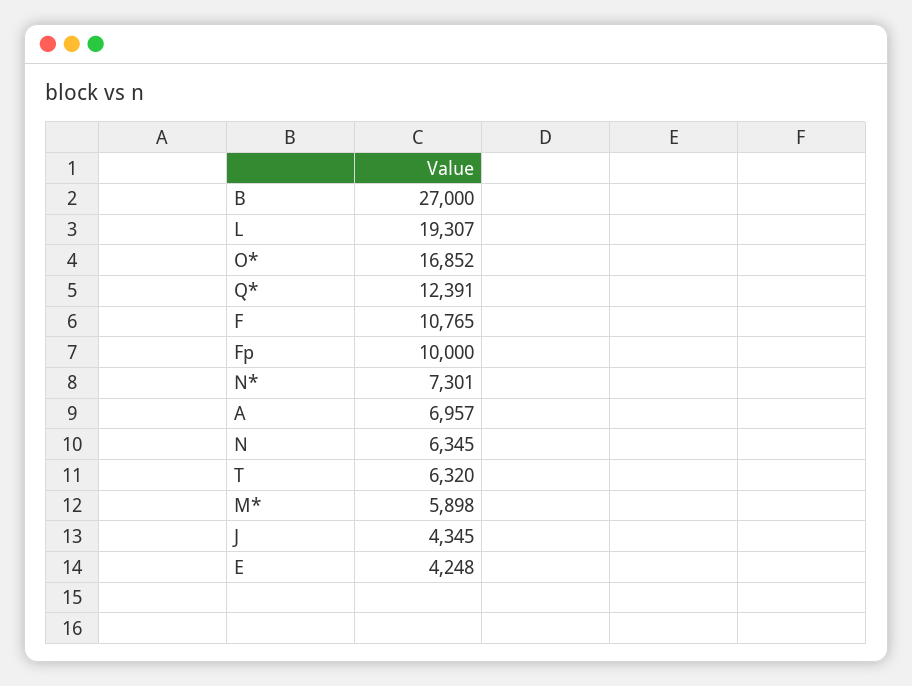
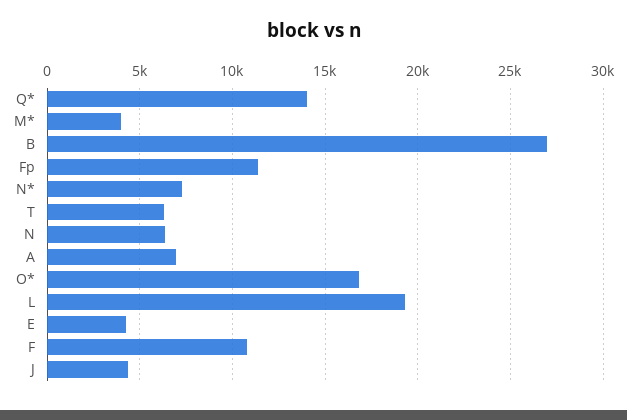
  {
    "B": 27000,
    "L": 19307,
    "O*": 16852,
-   "Q*": 12391,
+   "Q*": 14000,
    "F": 10765,
-   "Fp": 10000,
+   "Fp": 11500,
    "N*": 7301,
    "A": 6957,
    "N": 6345,
    "T": 6320,
-   "M*": 5898,
+   "M*": 4000,
    "J": 4345,
    "E": 4248
  }

